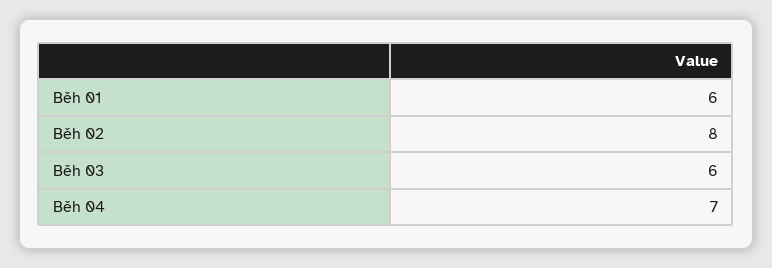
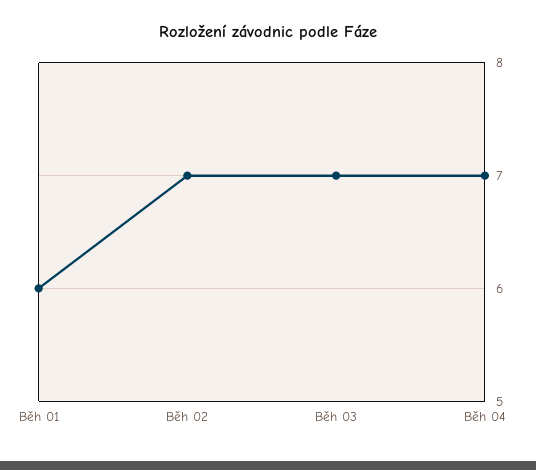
  {
    "Běh 01": 6,
-   "Běh 02": 8,
+   "Běh 02": 7,
-   "Běh 03": 6,
+   "Běh 03": 7,
    "Běh 04": 7
  }

